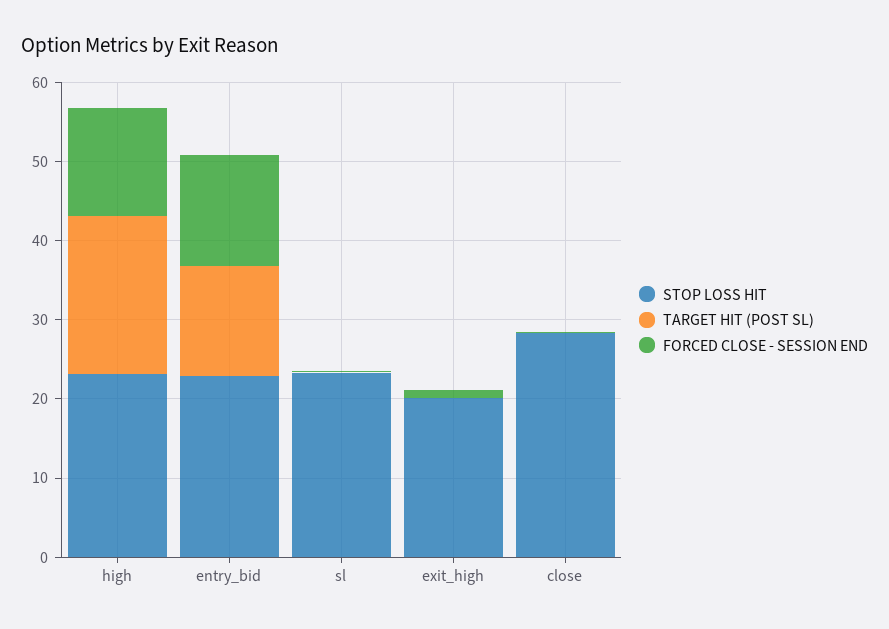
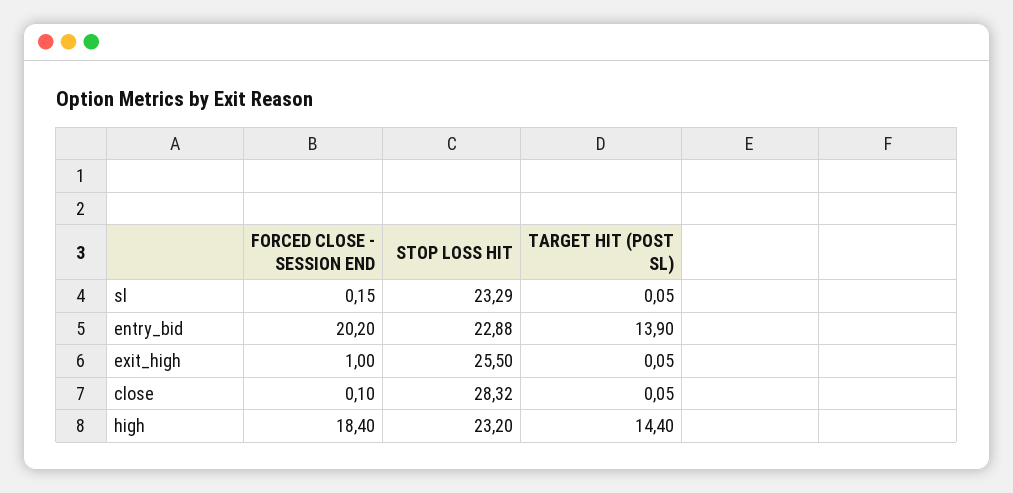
  {
    "STOP LOSS HIT": {
      "high": 23.2,
      "entry_bid": 22.88,
      "sl": 23.29,
-     "exit_high": 20,
+     "exit_high": 25.5,
      "close": 28.32
    },
    "TARGET HIT (POST SL)": {
-     "high": 20,
+     "high": 14.4,
      "entry_bid": 13.9,
      "sl": 0.05,
      "exit_high": 0.05,
      "close": 0.05
    },
    "FORCED CLOSE - SESSION END": {
-     "high": 14,
+     "high": 18.4,
-     "entry_bid": 14,
+     "entry_bid": 20.2,
      "sl": 0.15,
      "exit_high": 1,
      "close": 0.1
    }
  }

